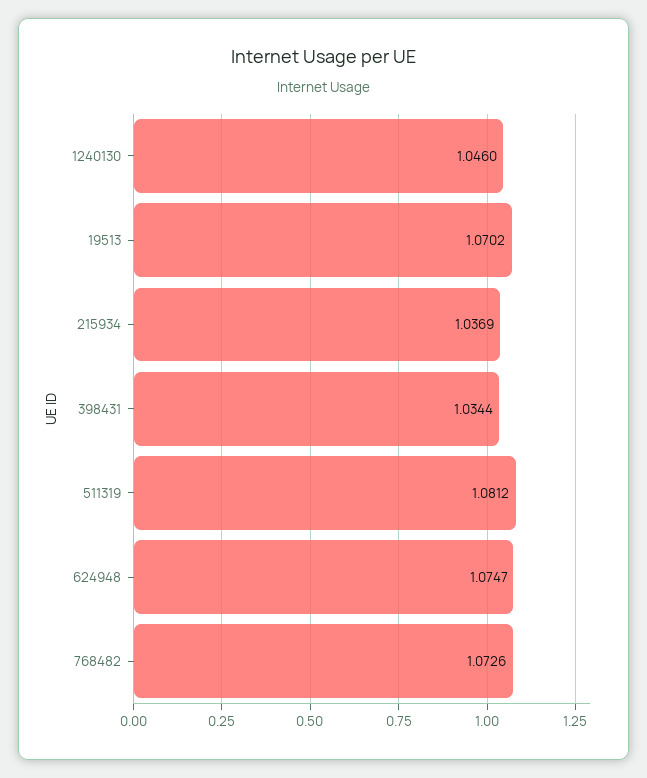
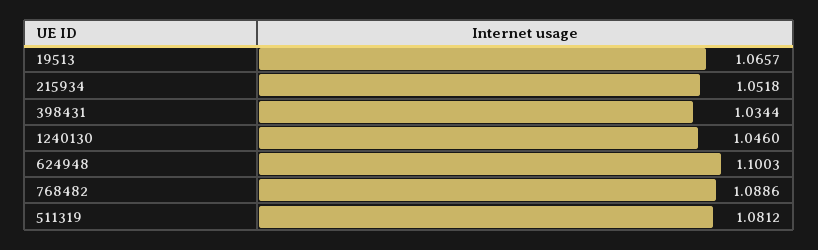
  {
    "1240130": 1.046,
-   "19513": 1.0702,
+   "19513": 1.0657,
-   "215934": 1.0369,
+   "215934": 1.0518,
    "398431": 1.0344,
    "511319": 1.0812,
-   "624948": 1.0747,
+   "624948": 1.1003,
-   "768482": 1.0726
+   "768482": 1.0886
  }

